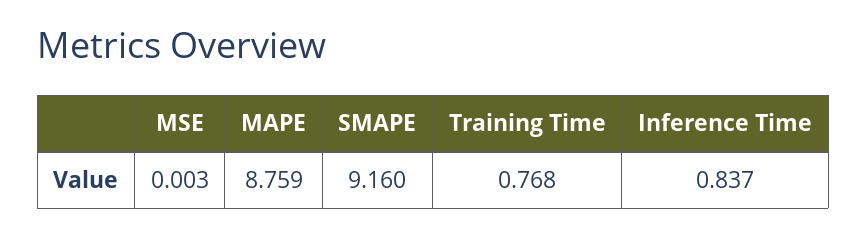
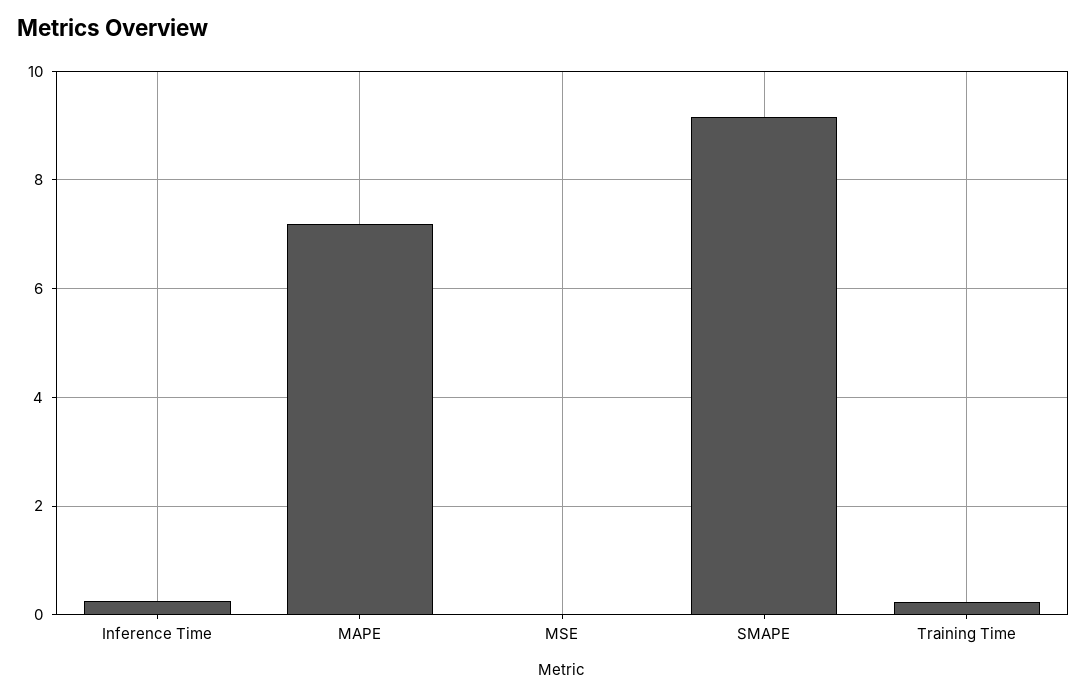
  {
    "MSE": 0.003,
-   "MAPE": 8.759,
+   "MAPE": 7.2,
    "SMAPE": 9.16,
-   "Training Time": 0.768,
+   "Training Time": 0.2,
-   "Inference Time": 0.837
+   "Inference Time": 0.2
  }

